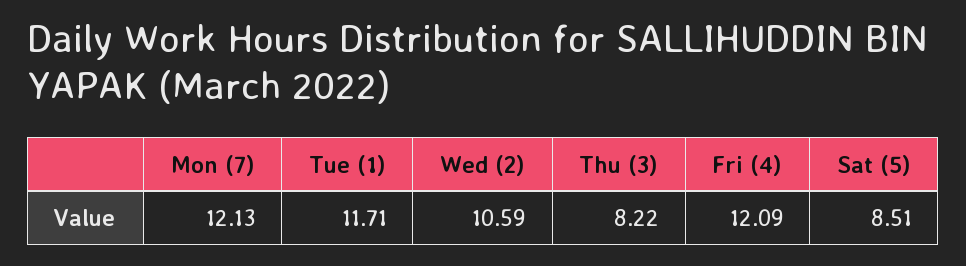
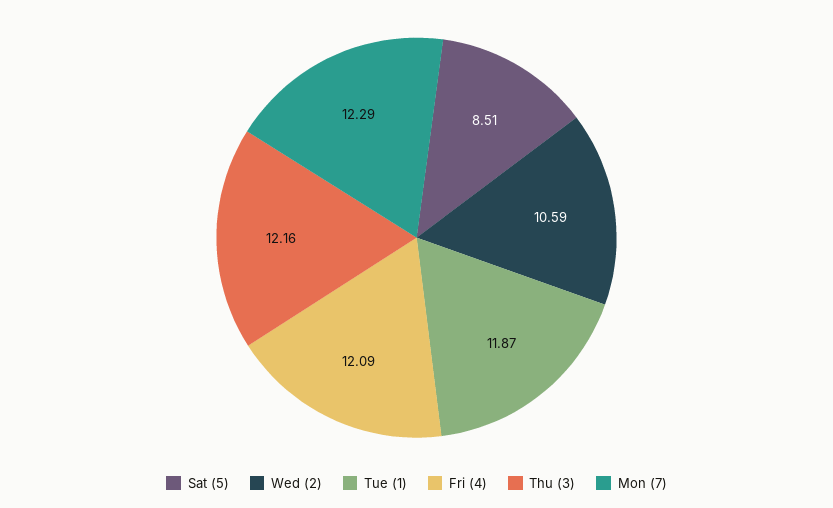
  {
-   "Mon (7)": 12.13,
+   "Mon (7)": 12.29,
-   "Tue (1)": 11.71,
+   "Tue (1)": 11.87,
    "Wed (2)": 10.59,
-   "Thu (3)": 8.22,
+   "Thu (3)": 12.16,
    "Fri (4)": 12.09,
    "Sat (5)": 8.51
  }

